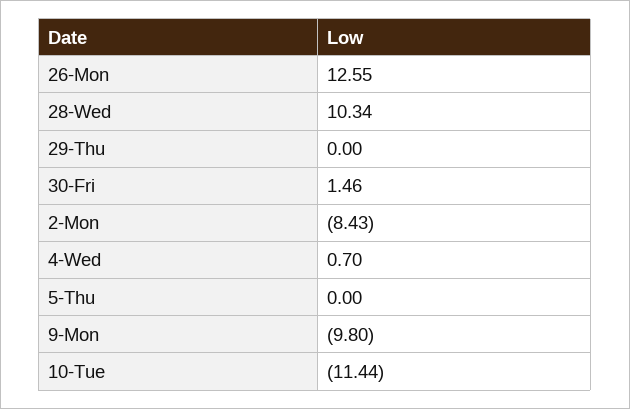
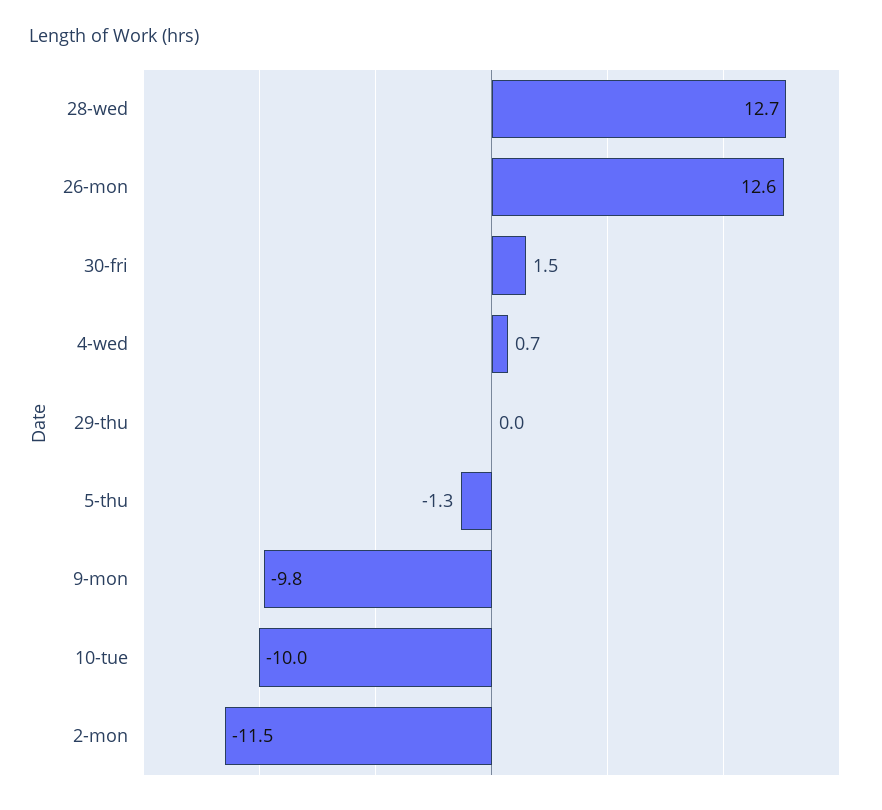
  {
    "26-Mon": 12.55,
-   "28-Wed": 10.34,
+   "28-Wed": 12.7,
    "29-Thu": 0,
    "30-Fri": 1.46,
-   "2-Mon": -8.43,
+   "2-Mon": -11.5,
    "4-Wed": 0.7,
-   "5-Thu": 0,
+   "5-Thu": -1.3,
    "9-Mon": -9.8,
-   "10-Tue": -11.44
+   "10-Tue": -10
  }

